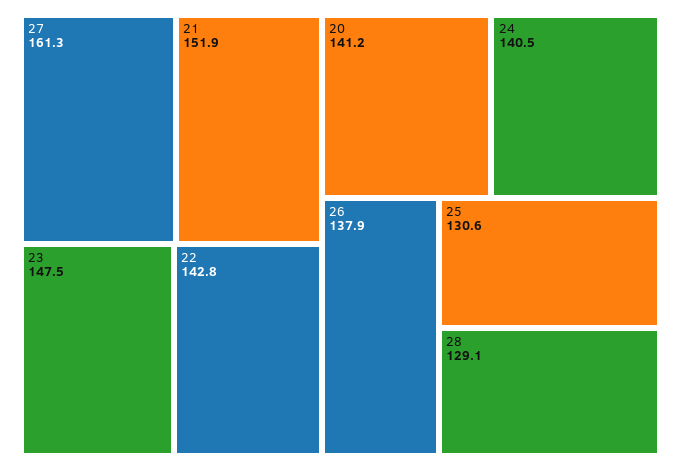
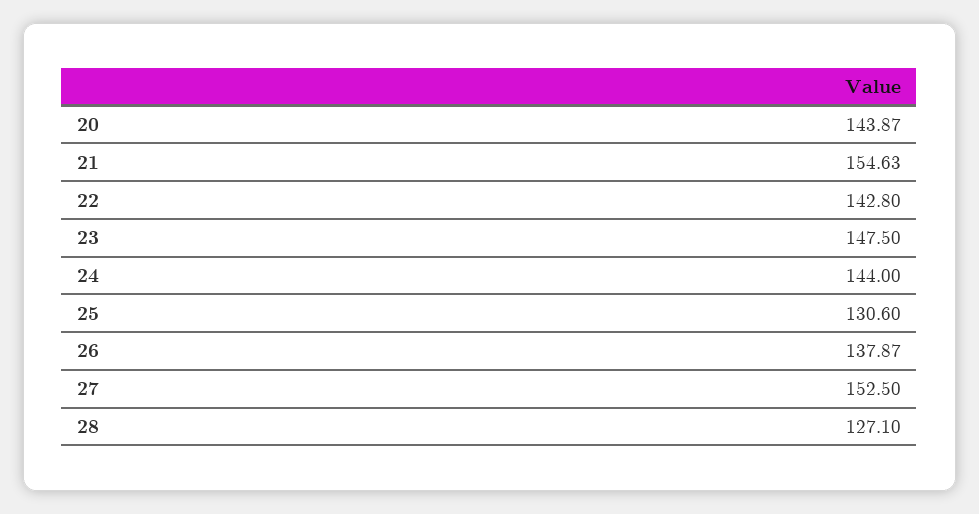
  {
-   "27": 161.3,
+   "27": 152.5,
-   "21": 151.9,
+   "21": 154.63,
    "23": 147.5,
    "22": 142.8,
-   "20": 141.2,
+   "20": 143.87,
-   "24": 140.5,
+   "24": 144,
    "26": 137.87,
    "25": 130.6,
-   "28": 129.1
+   "28": 127.1
  }

